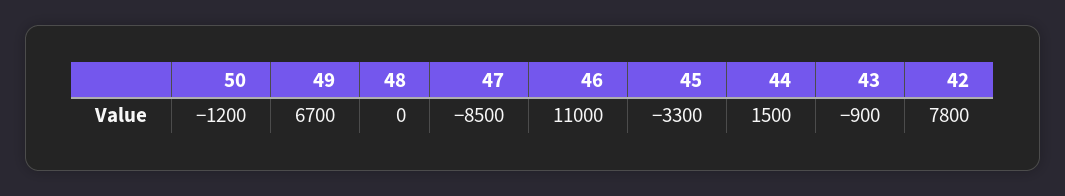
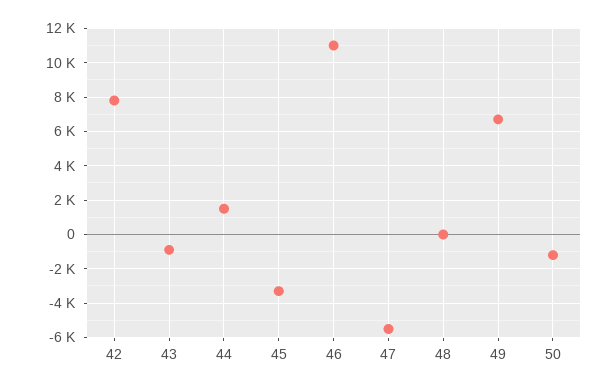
  {
    "50": -1200,
    "49": 6700,
    "48": 0,
-   "47": -8500,
+   "47": -5500,
    "46": 11000,
    "45": -3300,
    "44": 1500,
    "43": -900,
    "42": 7800
  }

